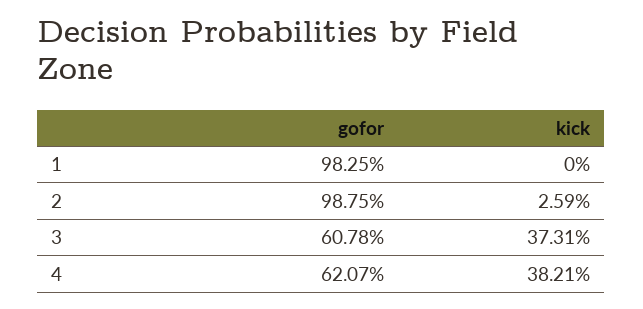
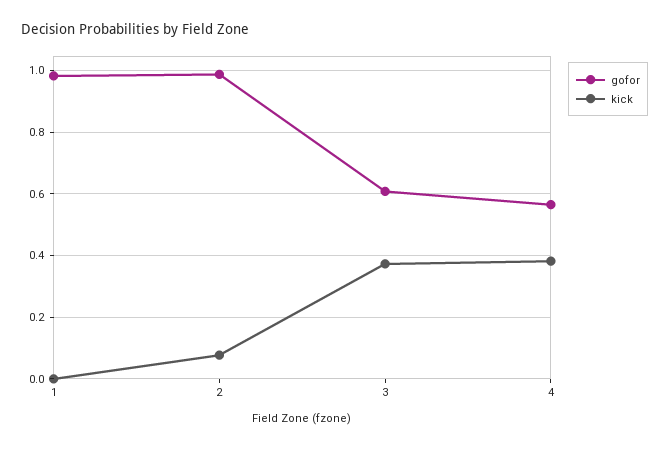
  {
    "gofor": {
      "1": 0.9825,
      "2": 0.9875,
      "3": 0.6078,
-     "4": 0.6207
+     "4": 0.56
    },
    "kick": {
      "1": 0,
-     "2": 0.0259,
+     "2": 0.08,
      "3": 0.3731,
      "4": 0.3821
    }
  }

